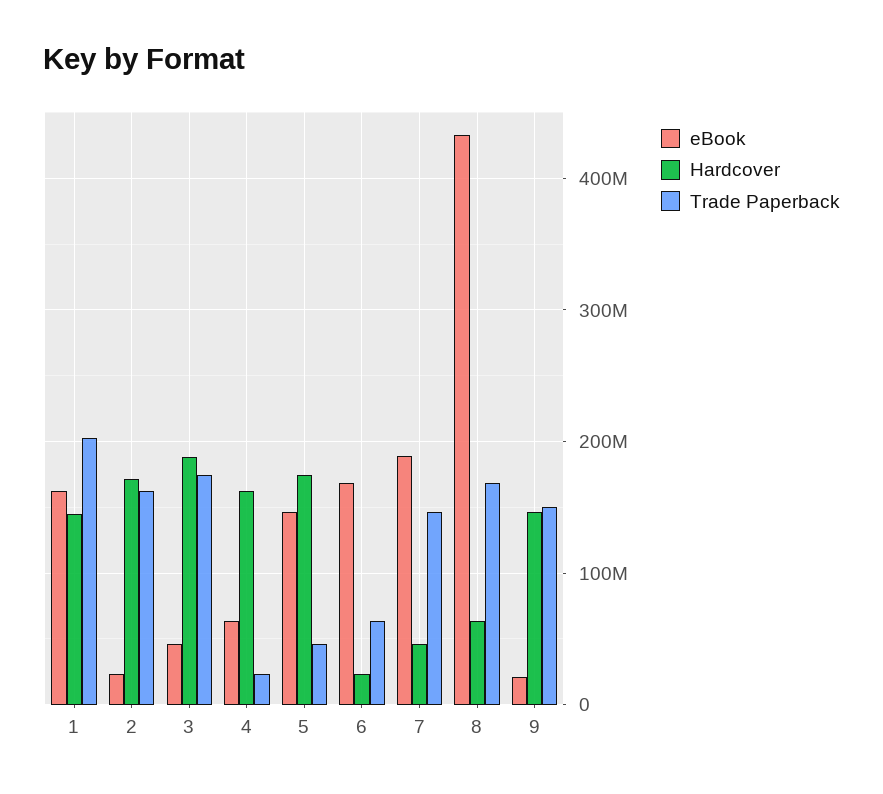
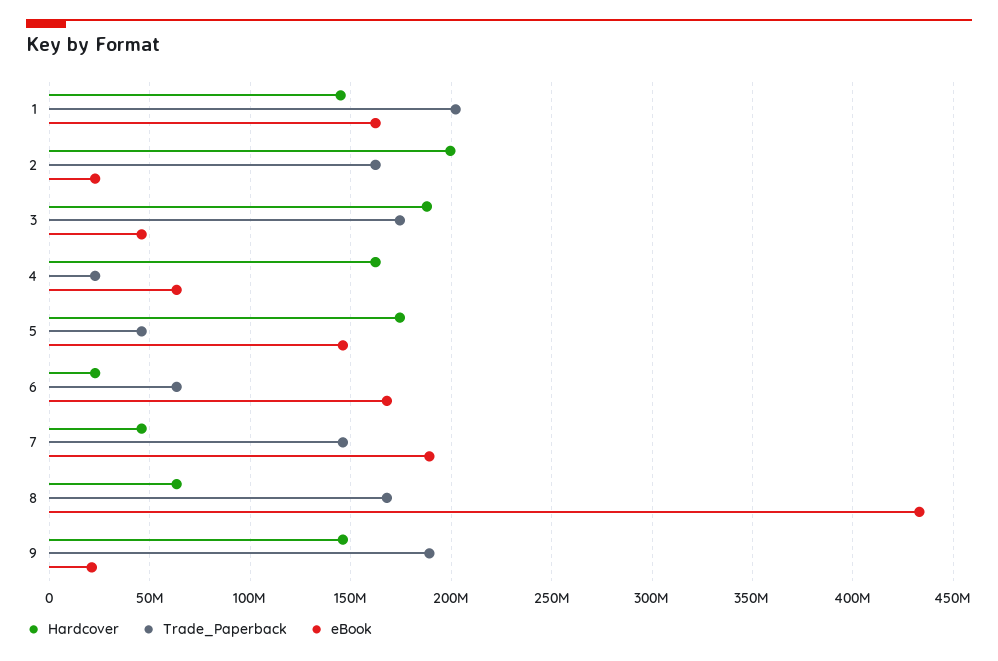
  {
    "eBook": {
      "1": 160000000,
      "2": 25000000,
      "3": 45000000,
      "4": 65000000,
      "5": 145000000,
      "6": 170000000,
      "7": 190000000,
      "8": 435000000,
      "9": 20000000
    },
    "Hardcover": {
      "1": 145000000,
-     "2": 170000000,
+     "2": 200000000,
      "3": 190000000,
      "4": 160000000,
      "5": 175000000,
      "6": 25000000,
      "7": 45000000,
      "8": 65000000,
      "9": 145000000
    },
    "Trade Paperback": {
      "1": 200000000,
      "2": 160000000,
      "3": 175000000,
      "4": 25000000,
      "5": 45000000,
      "6": 65000000,
      "7": 145000000,
      "8": 170000000,
-     "9": 150000000
+     "9": 190000000
    }
  }

